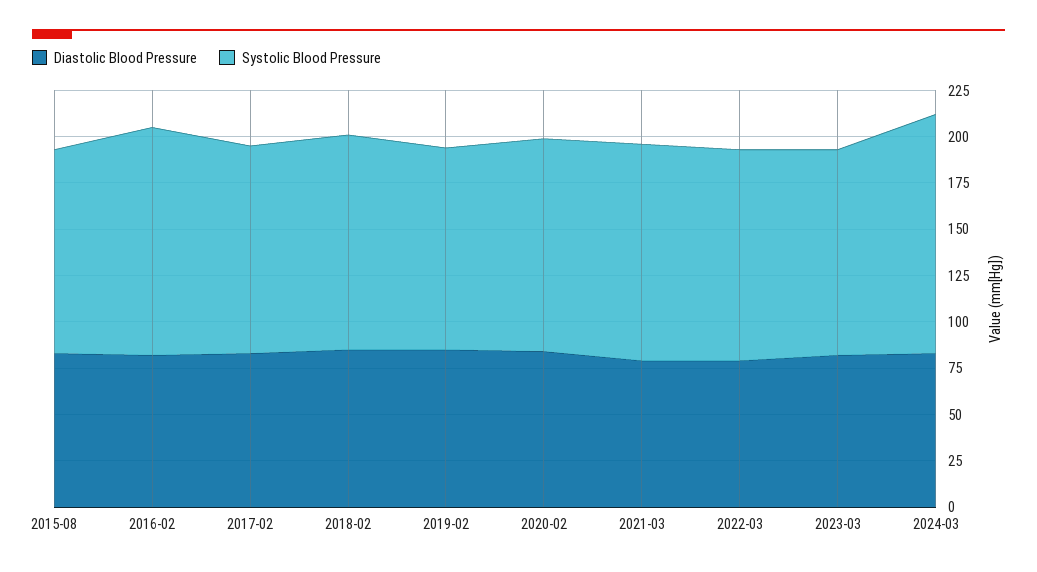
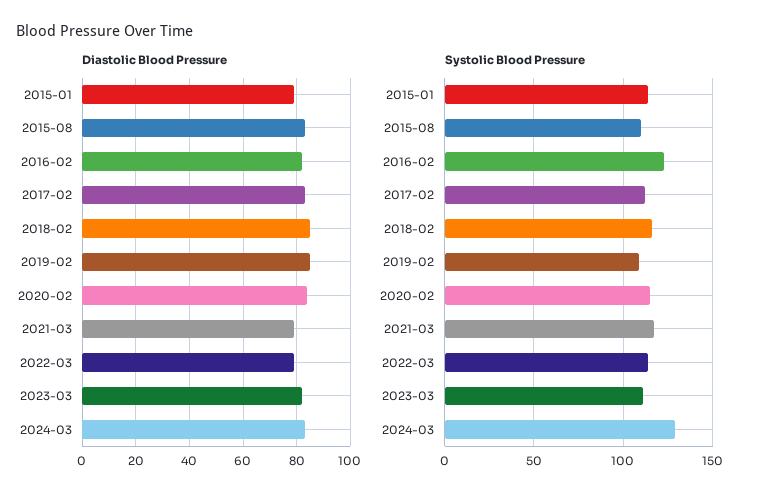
  {
    "Diastolic Blood Pressure": {
      "2015-08": 85,
      "2016-02": 80,
      "2017-02": 85,
      "2018-02": 85,
      "2019-02": 85,
      "2020-02": 85,
      "2021-03": 80,
      "2022-03": 80,
      "2023-03": 80,
-     "2024-03": 85
+     "2024-03": 85,
+     "2015-01": 80
    },
    "Systolic Blood Pressure": {
      "2015-08": 110,
      "2016-02": 125,
      "2017-02": 110,
      "2018-02": 115,
      "2019-02": 110,
      "2020-02": 115,
      "2021-03": 115,
      "2022-03": 115,
      "2023-03": 110,
-     "2024-03": 130
+     "2024-03": 130,
+     "2015-01": 115
    }
  }

